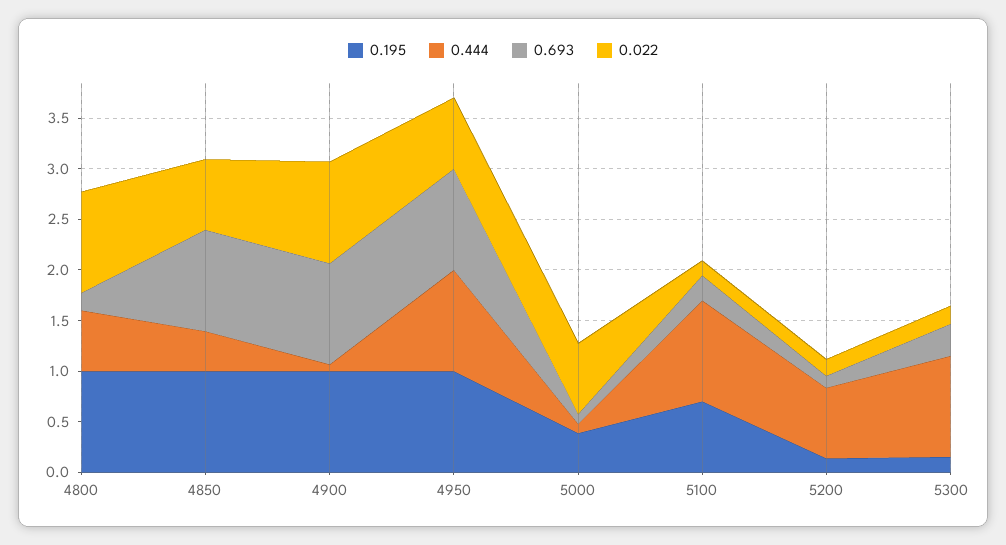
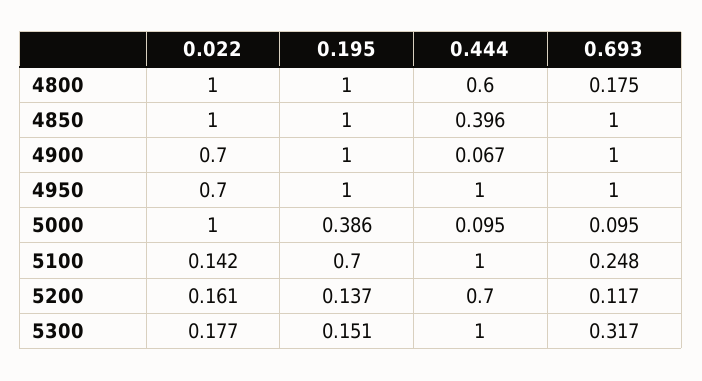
  {
    "0.195": {
      "4800": 1,
      "4850": 1,
      "4900": 1,
      "4950": 1,
      "5000": 0.386,
      "5100": 0.7,
      "5200": 0.137,
      "5300": 0.151
    },
    "0.444": {
      "4800": 0.6,
      "4850": 0.396,
      "4900": 0.067,
      "4950": 1,
      "5000": 0.095,
      "5100": 1,
      "5200": 0.7,
      "5300": 1
    },
    "0.693": {
      "4800": 0.175,
      "4850": 1,
      "4900": 1,
      "4950": 1,
      "5000": 0.095,
      "5100": 0.248,
      "5200": 0.117,
      "5300": 0.317
    },
    "0.022": {
      "4800": 1,
-     "4850": 0.7,
+     "4850": 1,
-     "4900": 1,
+     "4900": 0.7,
      "4950": 0.7,
-     "5000": 0.7,
+     "5000": 1,
      "5100": 0.142,
      "5200": 0.161,
      "5300": 0.177
    }
  }

